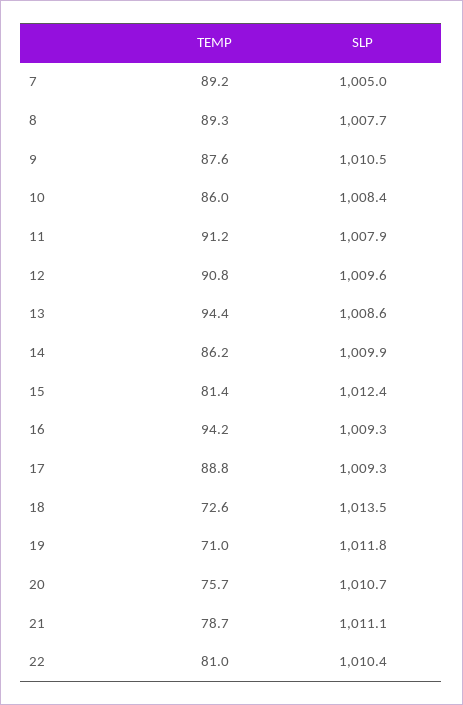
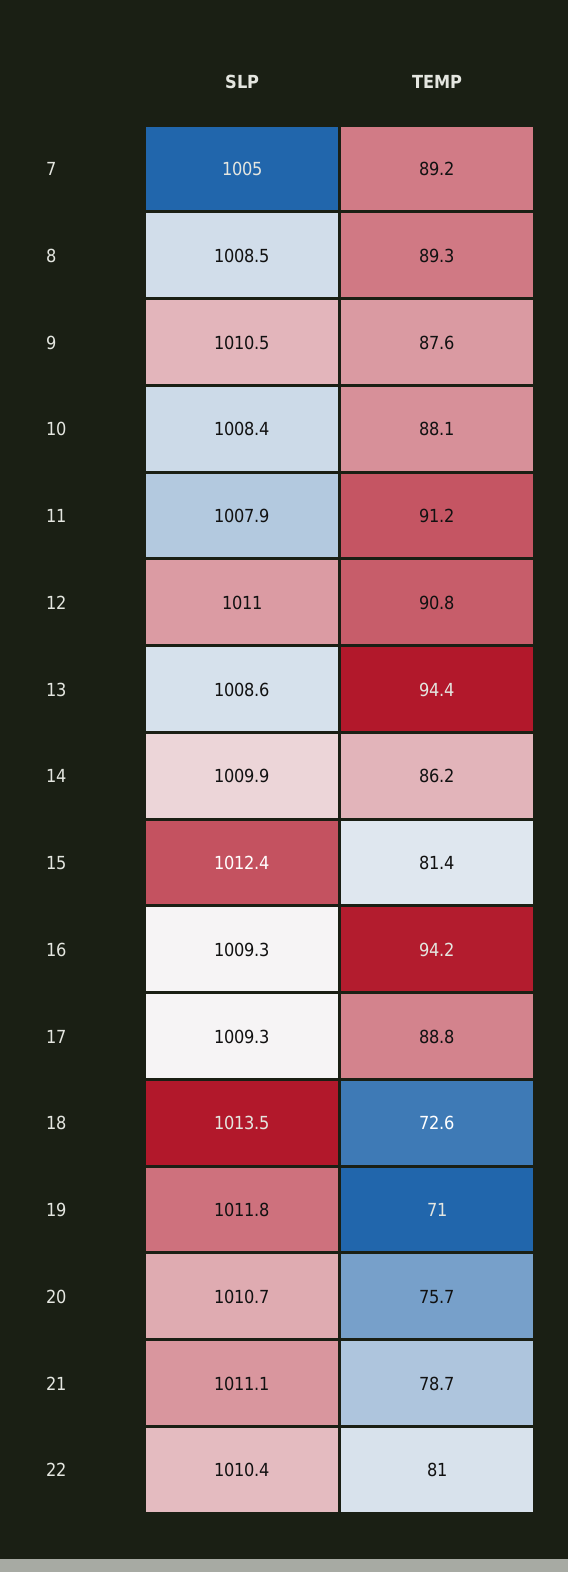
  {
    "TEMP": {
      "7": 89.2,
      "8": 89.3,
      "9": 87.6,
-     "10": 86,
+     "10": 88.1,
      "11": 91.2,
      "12": 90.8,
      "13": 94.4,
      "14": 86.2,
      "15": 81.4,
      "16": 94.2,
      "17": 88.8,
      "18": 72.6,
      "19": 71,
      "20": 75.7,
      "21": 78.7,
      "22": 81
    },
    "SLP": {
      "7": 1005,
-     "8": 1007.7,
+     "8": 1008.5,
      "9": 1010.5,
      "10": 1008.4,
      "11": 1007.9,
-     "12": 1009.6,
+     "12": 1011,
      "13": 1008.6,
      "14": 1009.9,
      "15": 1012.4,
      "16": 1009.3,
      "17": 1009.3,
      "18": 1013.5,
      "19": 1011.8,
      "20": 1010.7,
      "21": 1011.1,
      "22": 1010.4
    }
  }

